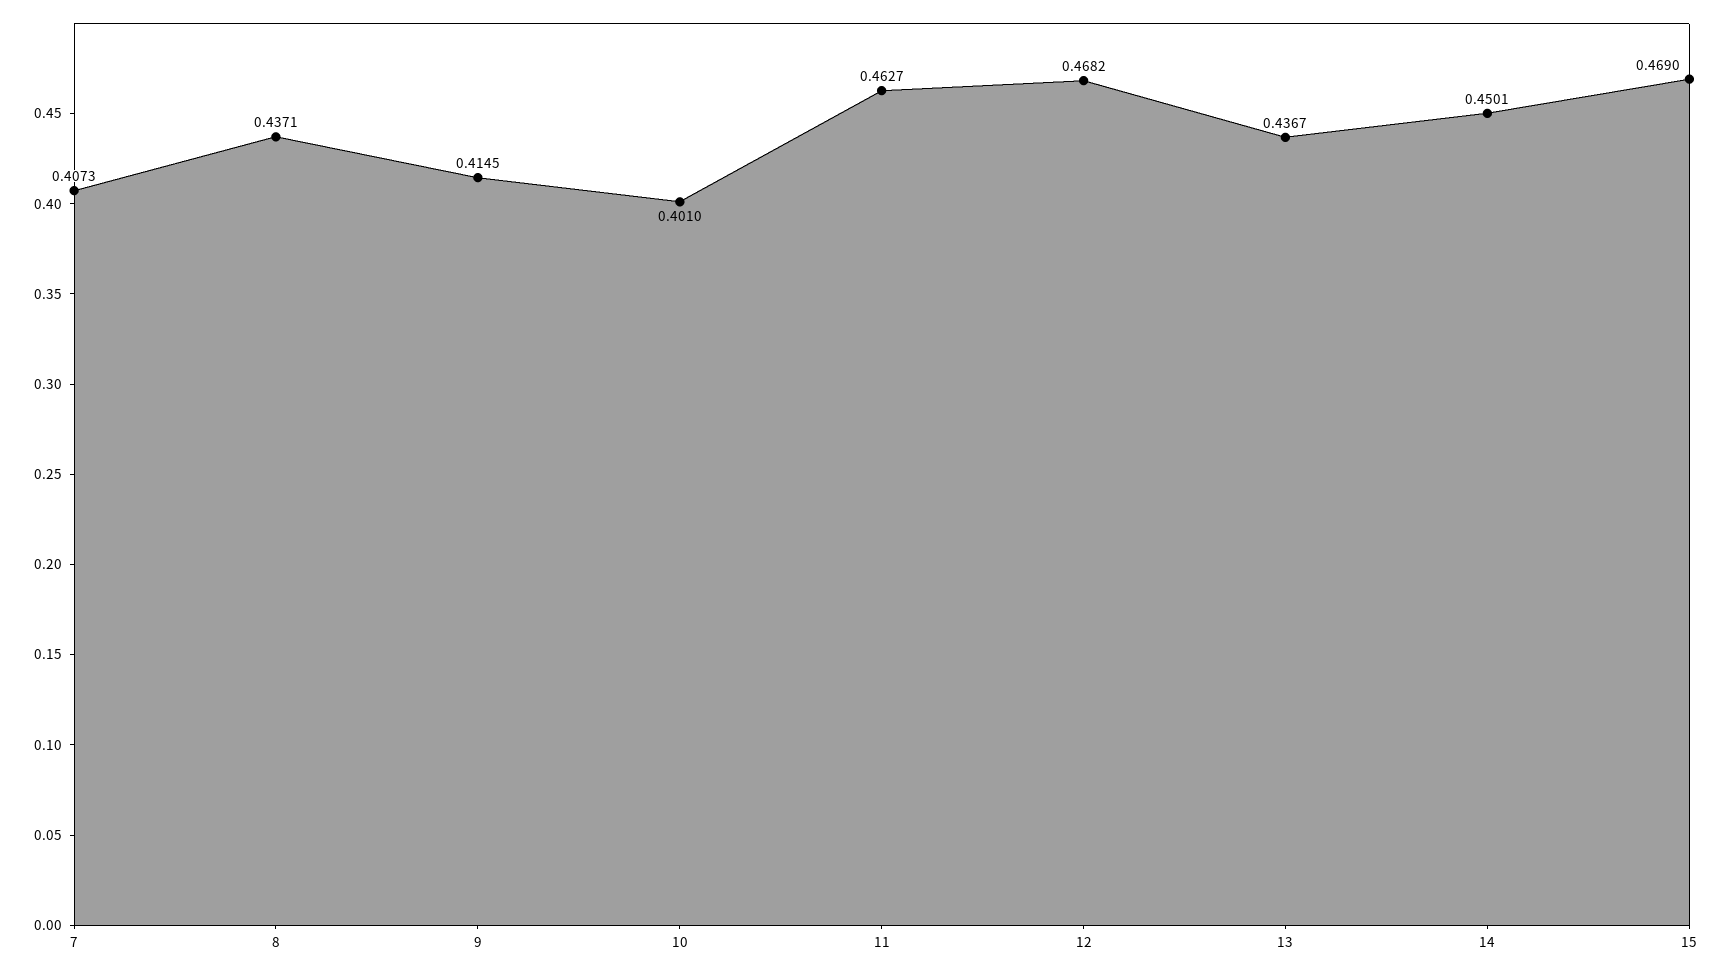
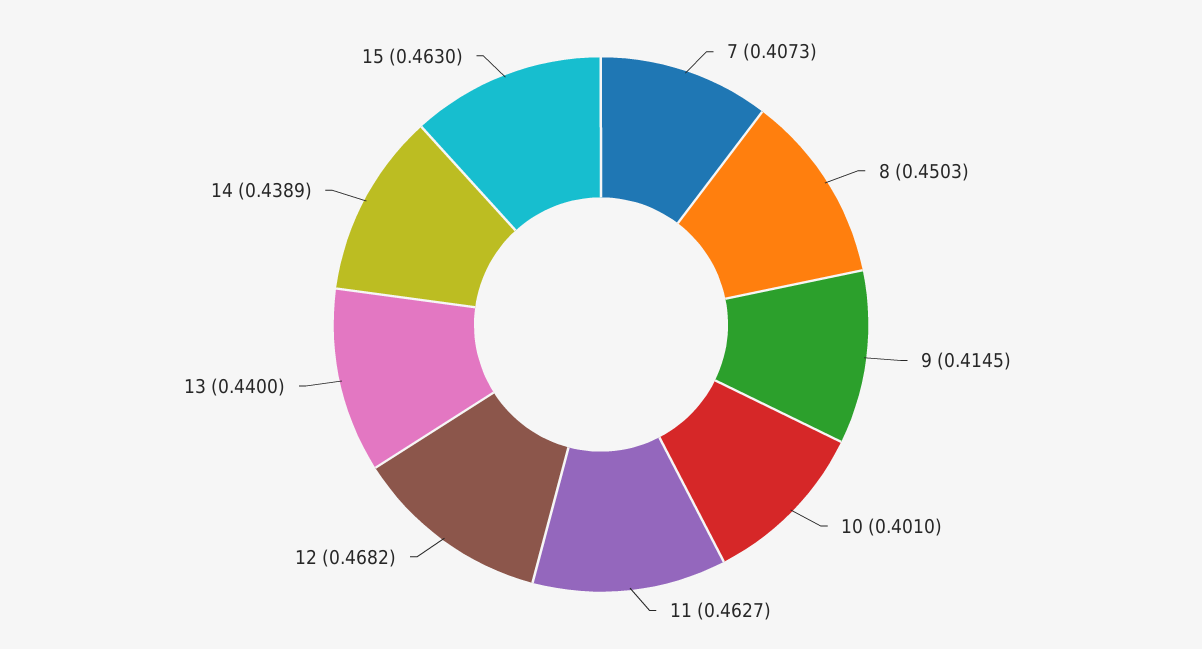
  {
    "7": 0.4073,
-   "8": 0.4371,
+   "8": 0.4503,
    "9": 0.4145,
    "10": 0.401,
    "11": 0.4627,
    "12": 0.4682,
-   "13": 0.4367,
+   "13": 0.44,
-   "14": 0.4501,
+   "14": 0.4389,
-   "15": 0.469
+   "15": 0.463
  }

